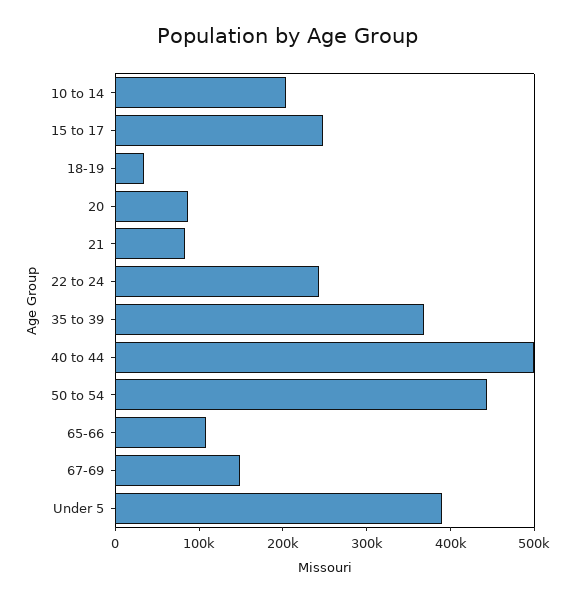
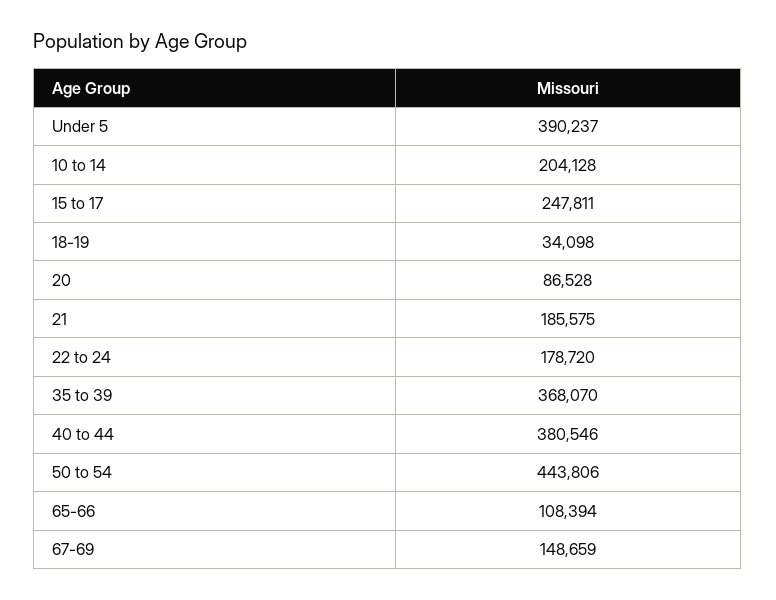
  {
    "10 to 14": 204128,
    "15 to 17": 247811,
    "18-19": 34098,
    "20": 86528,
-   "21": 80000,
+   "21": 185575,
-   "22 to 24": 240000,
+   "22 to 24": 178720,
    "35 to 39": 368070,
-   "40 to 44": 500000,
+   "40 to 44": 380546,
    "50 to 54": 443806,
    "65-66": 108394,
    "67-69": 148659,
    "Under 5": 390237
  }

